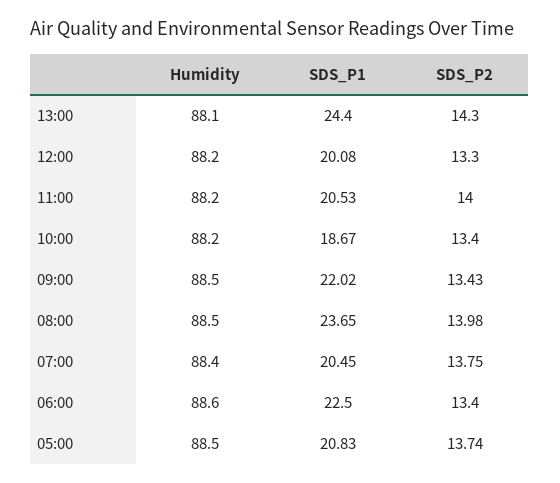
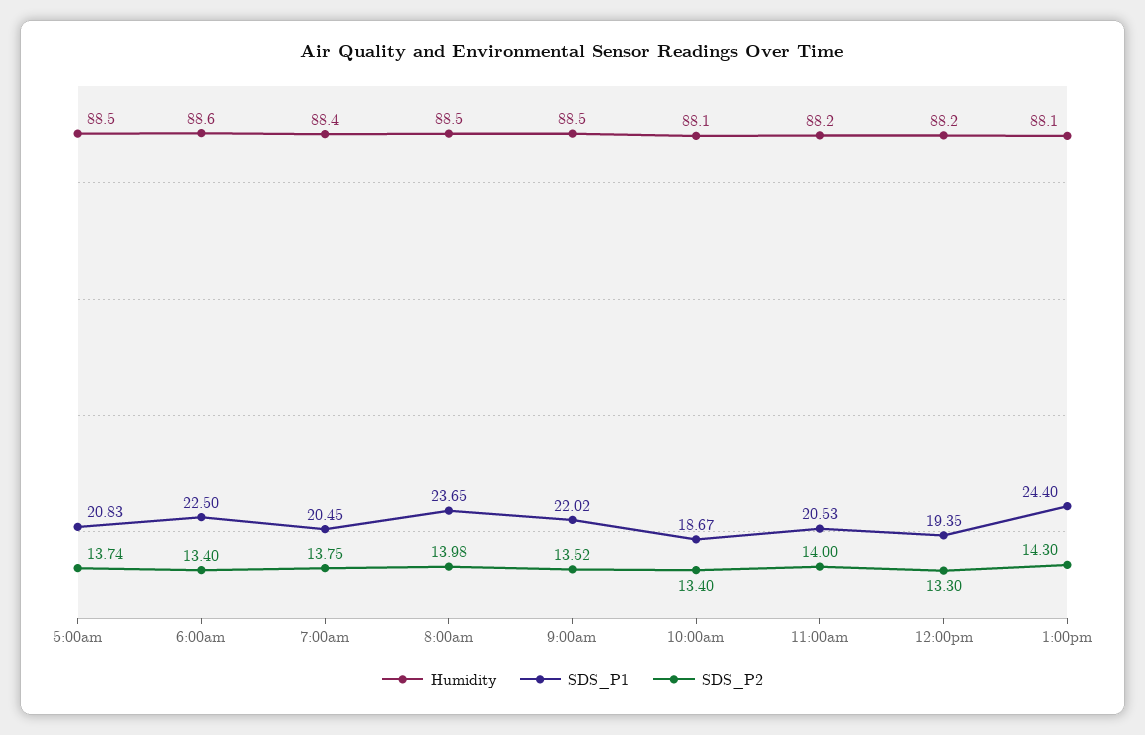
  {
    "Humidity": {
      "13:00": 88.1,
      "12:00": 88.2,
      "11:00": 88.2,
-     "10:00": 88.2,
+     "10:00": 88.1,
      "09:00": 88.5,
      "08:00": 88.5,
      "07:00": 88.4,
      "06:00": 88.6,
      "05:00": 88.5
    },
    "SDS_P1": {
      "13:00": 24.4,
-     "12:00": 20.08,
+     "12:00": 19.35,
      "11:00": 20.53,
      "10:00": 18.67,
      "09:00": 22.02,
      "08:00": 23.65,
      "07:00": 20.45,
      "06:00": 22.5,
      "05:00": 20.83
    },
    "SDS_P2": {
      "13:00": 14.3,
      "12:00": 13.3,
      "11:00": 14,
      "10:00": 13.4,
-     "09:00": 13.43,
+     "09:00": 13.52,
      "08:00": 13.98,
      "07:00": 13.75,
      "06:00": 13.4,
      "05:00": 13.74
    }
  }

